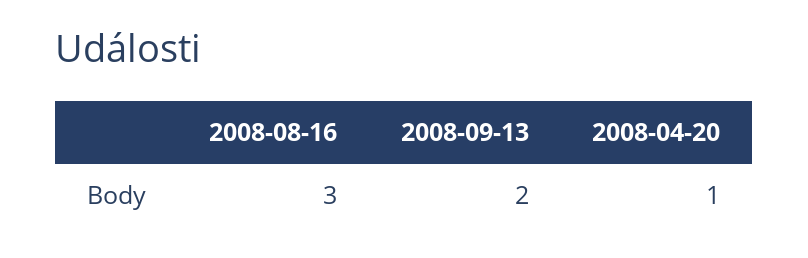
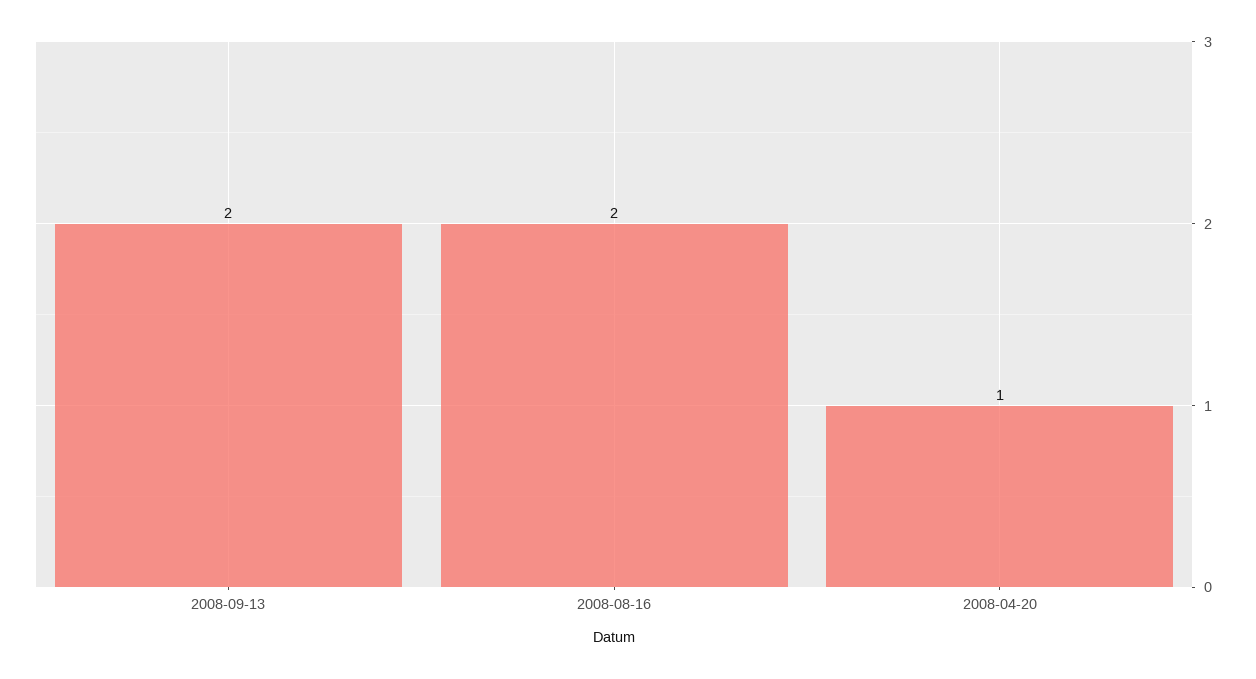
  {
-   "2008-08-16": 3,
+   "2008-08-16": 2,
    "2008-09-13": 2,
    "2008-04-20": 1
  }

